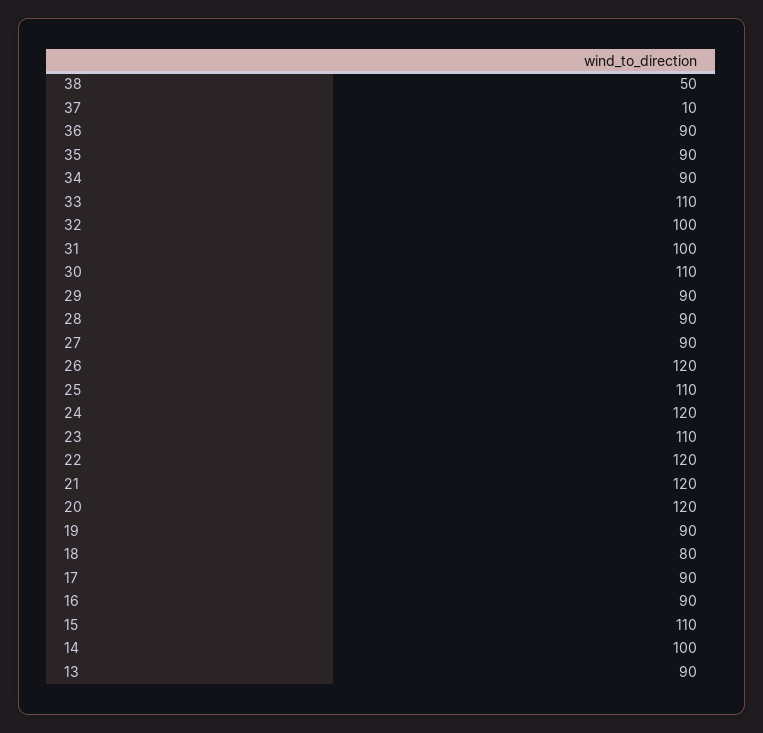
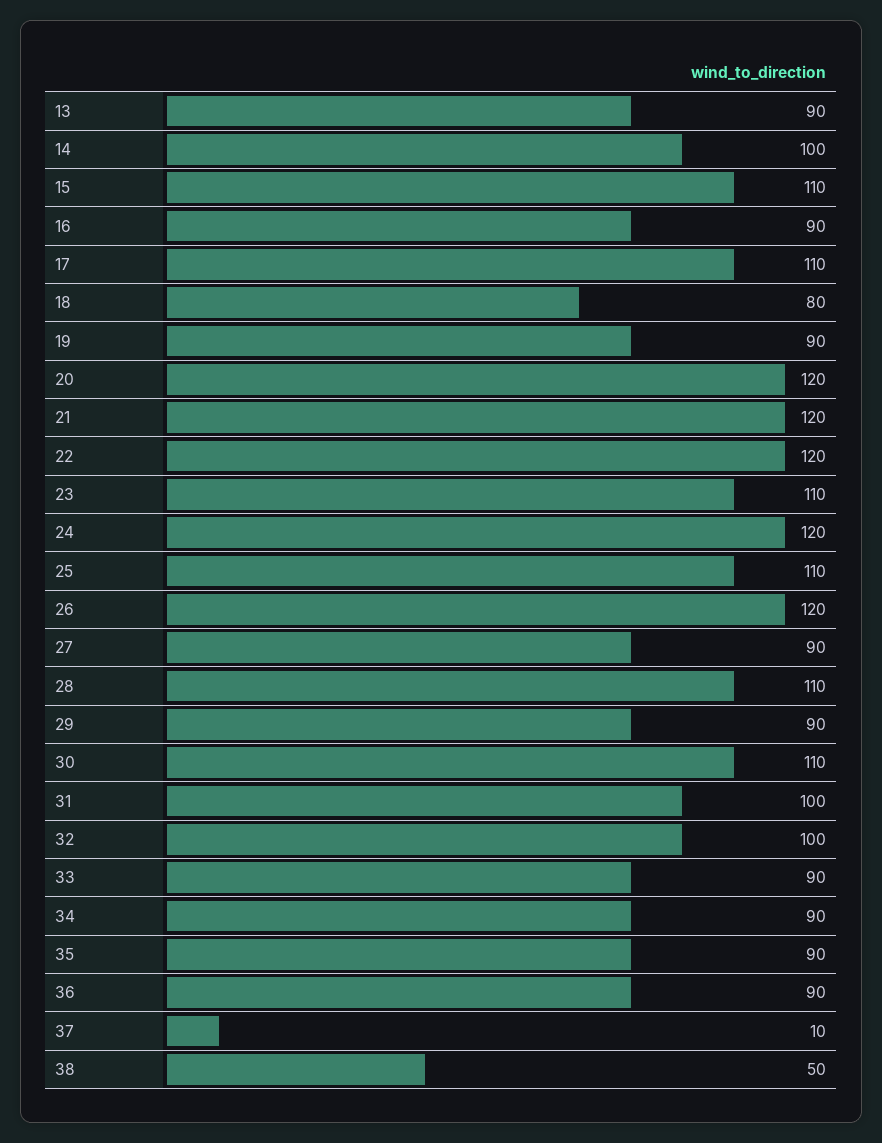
  {
    "38": 50,
    "37": 10,
    "36": 90,
    "35": 90,
    "34": 90,
-   "33": 110,
+   "33": 90,
    "32": 100,
    "31": 100,
    "30": 110,
    "29": 90,
-   "28": 90,
+   "28": 110,
    "27": 90,
    "26": 120,
    "25": 110,
    "24": 120,
    "23": 110,
    "22": 120,
    "21": 120,
    "20": 120,
    "19": 90,
    "18": 80,
-   "17": 90,
+   "17": 110,
    "16": 90,
    "15": 110,
    "14": 100,
    "13": 90
  }

